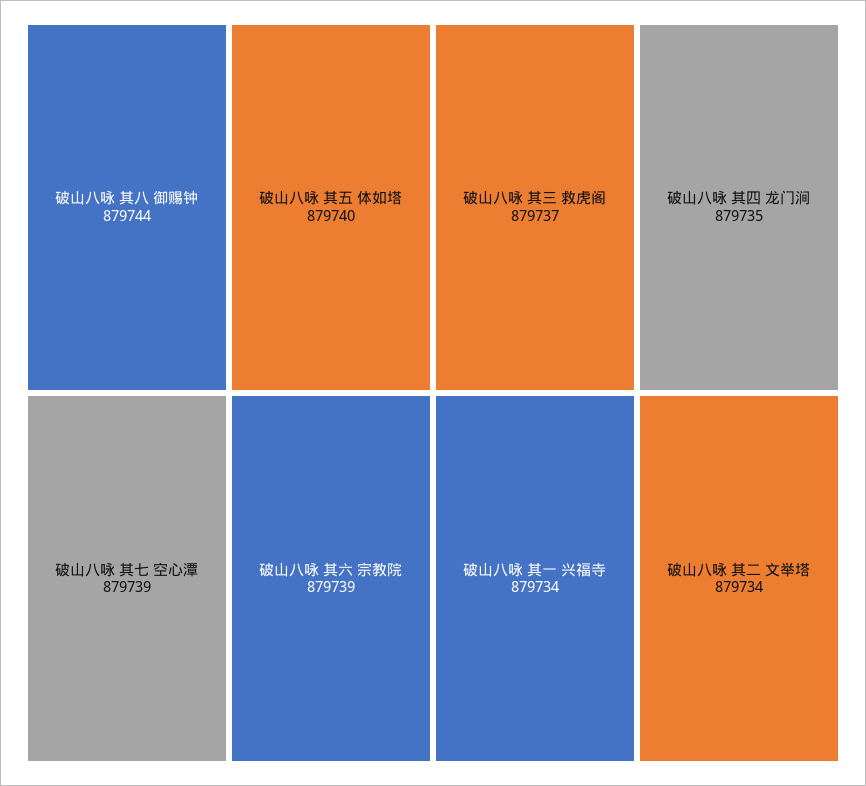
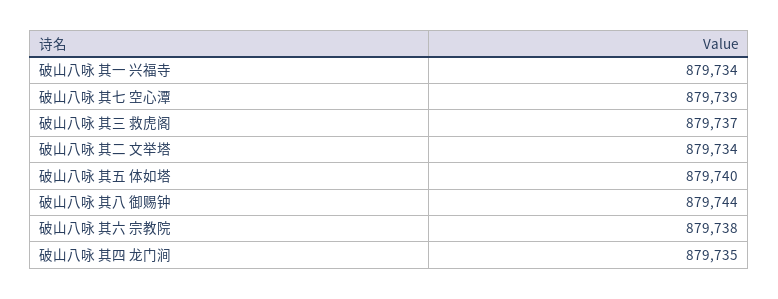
  {
    "破山八咏 其八 御赐钟": 879744,
    "破山八咏 其五 体如塔": 879740,
    "破山八咏 其七 空心潭": 879739,
-   "破山八咏 其六 宗教院": 879739,
+   "破山八咏 其六 宗教院": 879738,
    "破山八咏 其三 救虎阁": 879737,
    "破山八咏 其四 龙门涧": 879735,
    "破山八咏 其一 兴福寺": 879734,
    "破山八咏 其二 文举塔": 879734
  }

